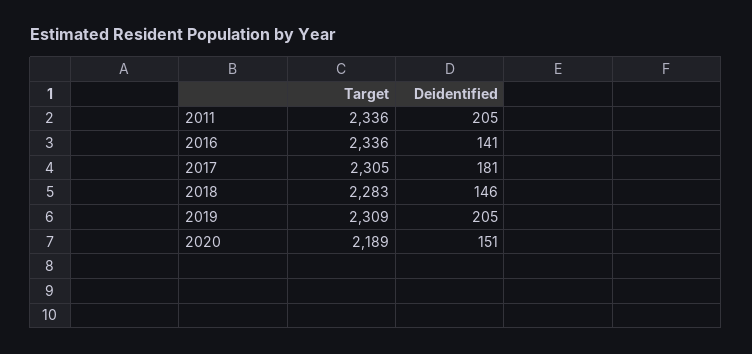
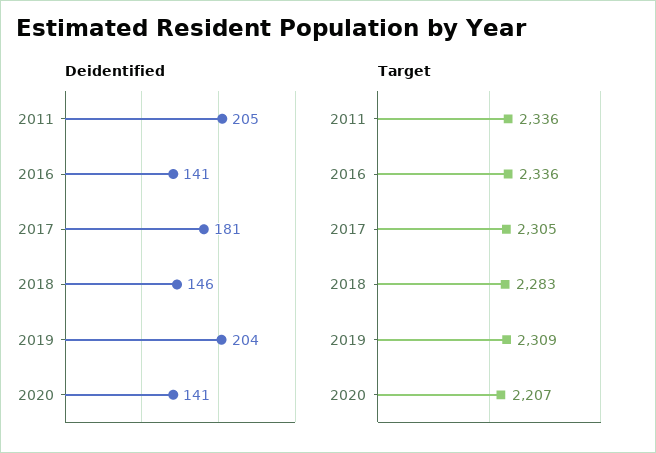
  {
    "Target": {
      "2011": 2336,
      "2016": 2336,
      "2017": 2305,
      "2018": 2283,
      "2019": 2309,
-     "2020": 2189
+     "2020": 2207
    },
    "Deidentified": {
      "2011": 205,
      "2016": 141,
      "2017": 181,
      "2018": 146,
-     "2019": 205,
+     "2019": 204,
-     "2020": 151
+     "2020": 141
    }
  }

